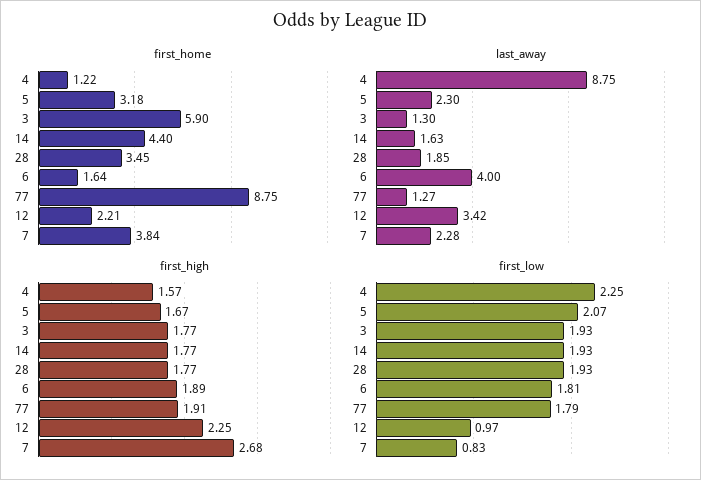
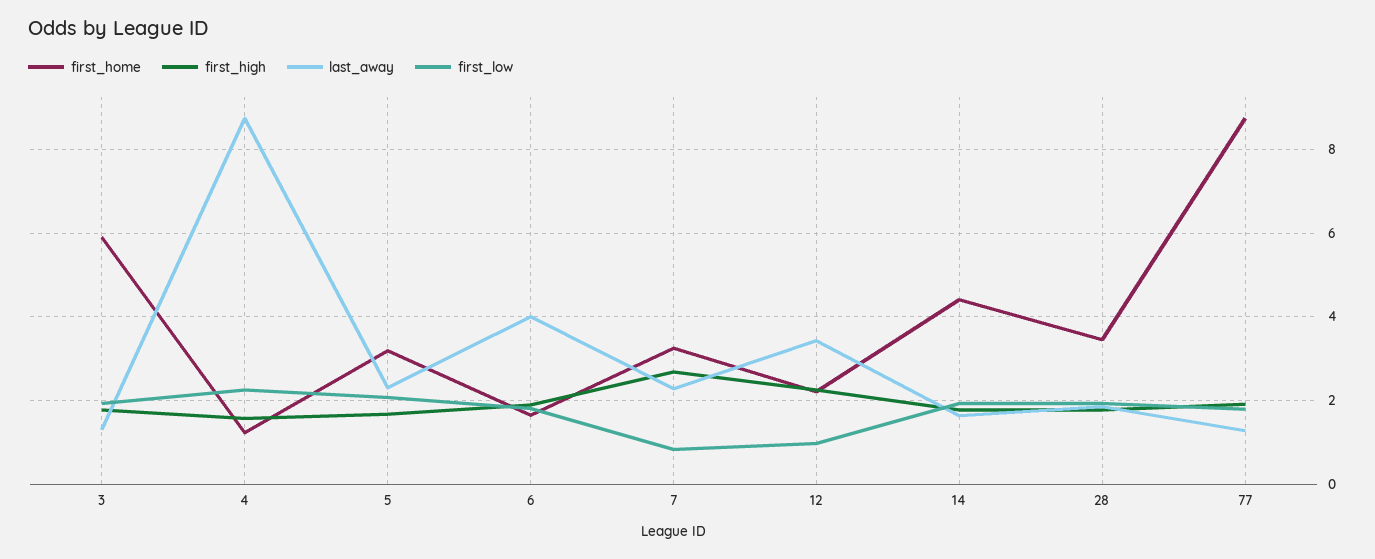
  {
    "first_home": {
      "4": 1.22,
      "5": 3.18,
      "3": 5.9,
      "14": 4.4,
      "28": 3.45,
      "6": 1.64,
      "77": 8.75,
      "12": 2.21,
-     "7": 3.84
+     "7": 3.2
    },
    "last_away": {
      "4": 8.75,
      "5": 2.3,
      "3": 1.3,
      "14": 1.63,
      "28": 1.85,
      "6": 4,
      "77": 1.27,
      "12": 3.42,
      "7": 2.28
    },
    "first_high": {
      "4": 1.57,
      "5": 1.67,
      "3": 1.77,
      "14": 1.77,
      "28": 1.77,
      "6": 1.89,
      "77": 1.91,
      "12": 2.25,
      "7": 2.68
    },
    "first_low": {
      "4": 2.25,
      "5": 2.07,
      "3": 1.93,
      "14": 1.93,
      "28": 1.93,
      "6": 1.81,
      "77": 1.79,
      "12": 0.97,
      "7": 0.83
    }
  }

